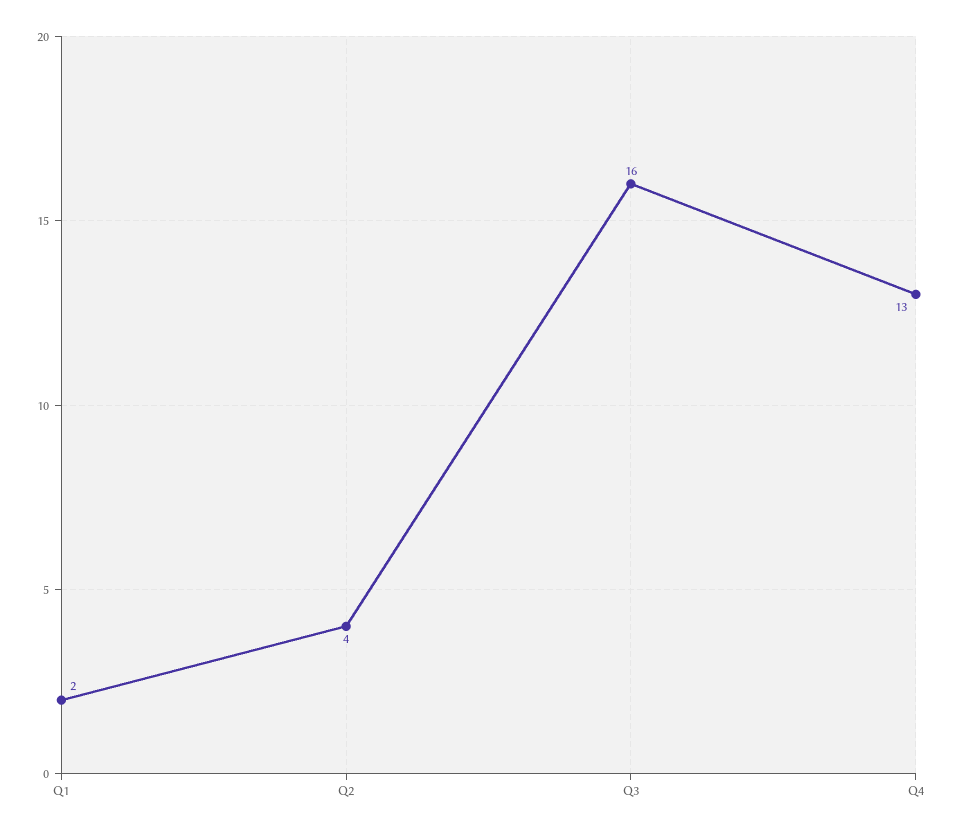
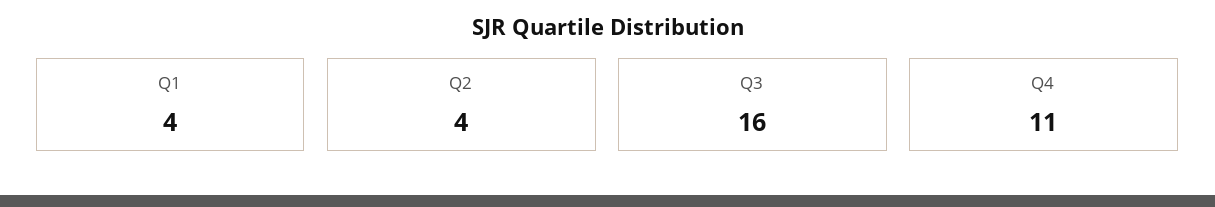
  {
-   "Q1": 2,
+   "Q1": 4,
    "Q2": 4,
    "Q3": 16,
-   "Q4": 13
+   "Q4": 11
  }

